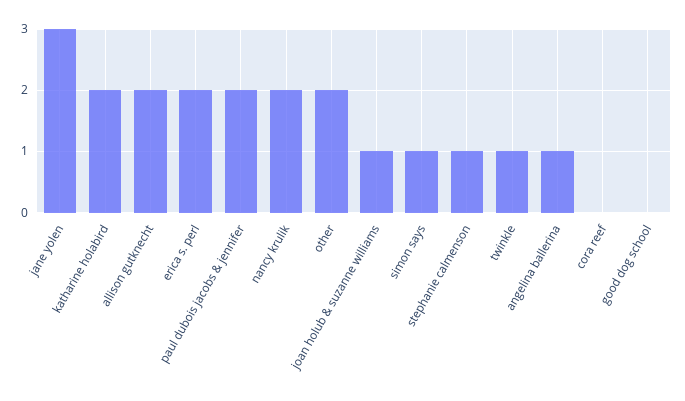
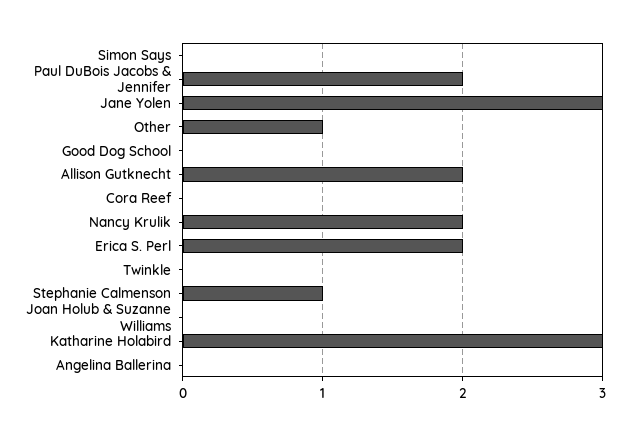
  {
    "jane yolen": 3,
-   "katharine holabird": 2,
+   "katharine holabird": 3,
    "allison gutknecht": 2,
    "erica s. perl": 2,
    "paul dubois jacobs & jennifer": 2,
    "nancy krulik": 2,
-   "other": 2,
+   "other": 1,
-   "joan holub & suzanne williams": 1,
+   "joan holub & suzanne williams": 0,
-   "simon says": 1,
+   "simon says": 0,
    "stephanie calmenson": 1,
-   "twinkle": 1,
+   "twinkle": 0,
-   "angelina ballerina": 1,
+   "angelina ballerina": 0,
    "cora reef": 0,
    "good dog school": 0
  }

